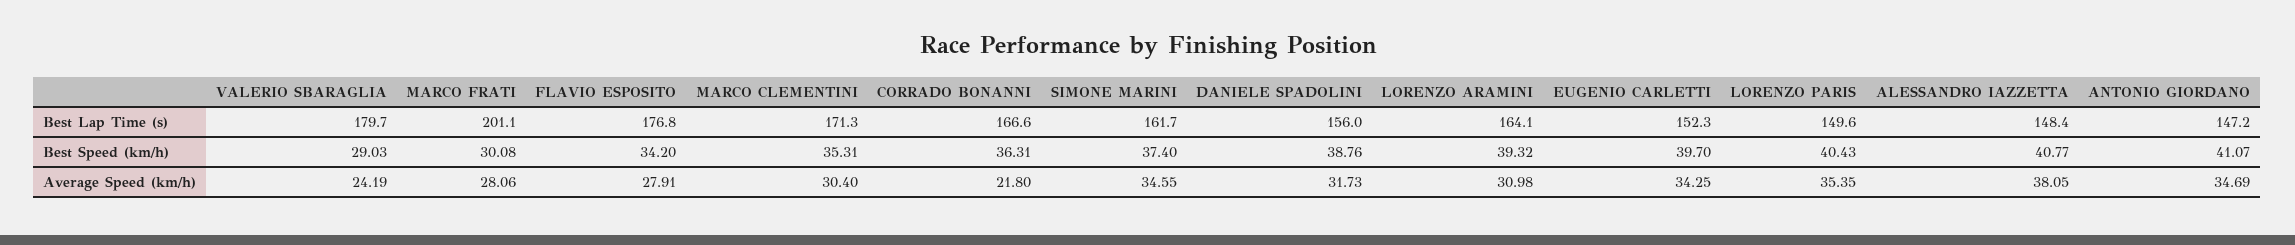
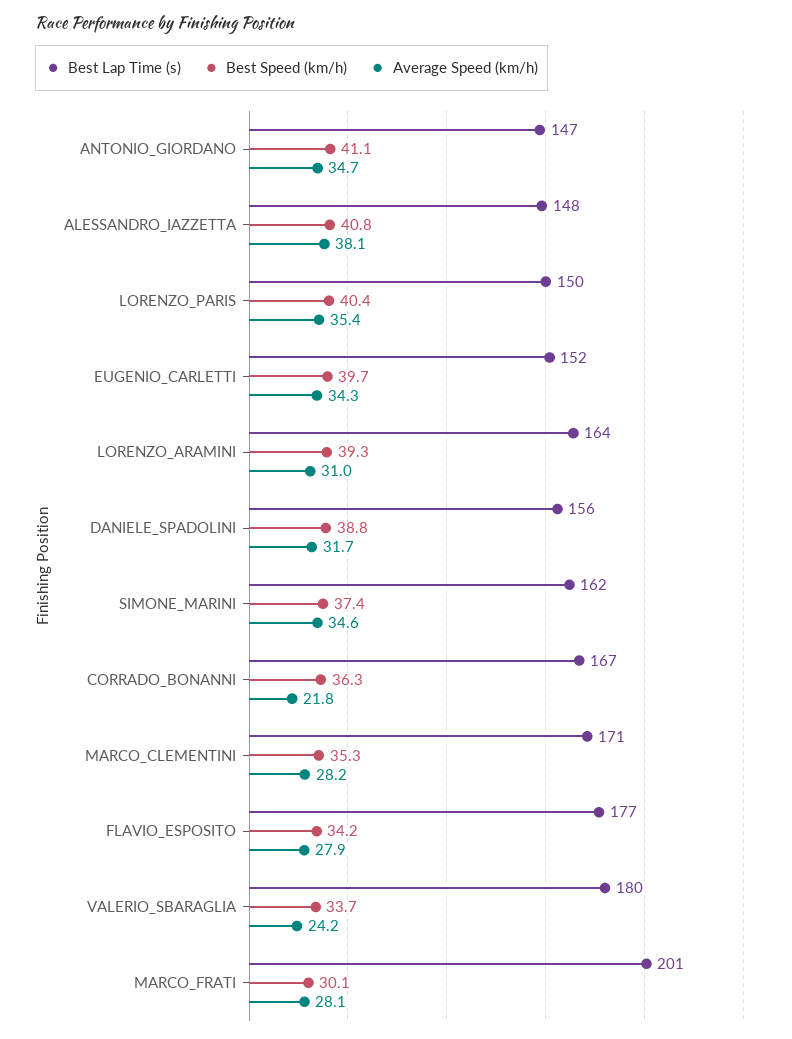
  {
    "Best Lap Time (s)": {
      "VALERIO SBARAGLIA": 179.7,
      "MARCO FRATI": 201.1,
      "FLAVIO ESPOSITO": 176.8,
      "MARCO CLEMENTINI": 171.3,
      "CORRADO BONANNI": 166.6,
      "SIMONE MARINI": 161.7,
      "DANIELE SPADOLINI": 156,
      "LORENZO ARAMINI": 164.1,
      "EUGENIO CARLETTI": 152.3,
      "LORENZO PARIS": 149.6,
      "ALESSANDRO IAZZETTA": 148.4,
      "ANTONIO GIORDANO": 147.2
    },
    "Best Speed (km/h)": {
-     "VALERIO SBARAGLIA": 29.03,
+     "VALERIO SBARAGLIA": 33.7,
      "MARCO FRATI": 30.08,
      "FLAVIO ESPOSITO": 34.2,
      "MARCO CLEMENTINI": 35.31,
      "CORRADO BONANNI": 36.31,
      "SIMONE MARINI": 37.4,
      "DANIELE SPADOLINI": 38.76,
      "LORENZO ARAMINI": 39.32,
      "EUGENIO CARLETTI": 39.7,
      "LORENZO PARIS": 40.43,
      "ALESSANDRO IAZZETTA": 40.77,
      "ANTONIO GIORDANO": 41.07
    },
    "Average Speed (km/h)": {
      "VALERIO SBARAGLIA": 24.19,
      "MARCO FRATI": 28.06,
      "FLAVIO ESPOSITO": 27.91,
-     "MARCO CLEMENTINI": 30.4,
+     "MARCO CLEMENTINI": 28.2,
      "CORRADO BONANNI": 21.8,
      "SIMONE MARINI": 34.55,
      "DANIELE SPADOLINI": 31.73,
      "LORENZO ARAMINI": 30.98,
      "EUGENIO CARLETTI": 34.25,
      "LORENZO PARIS": 35.35,
      "ALESSANDRO IAZZETTA": 38.05,
      "ANTONIO GIORDANO": 34.69
    }
  }

